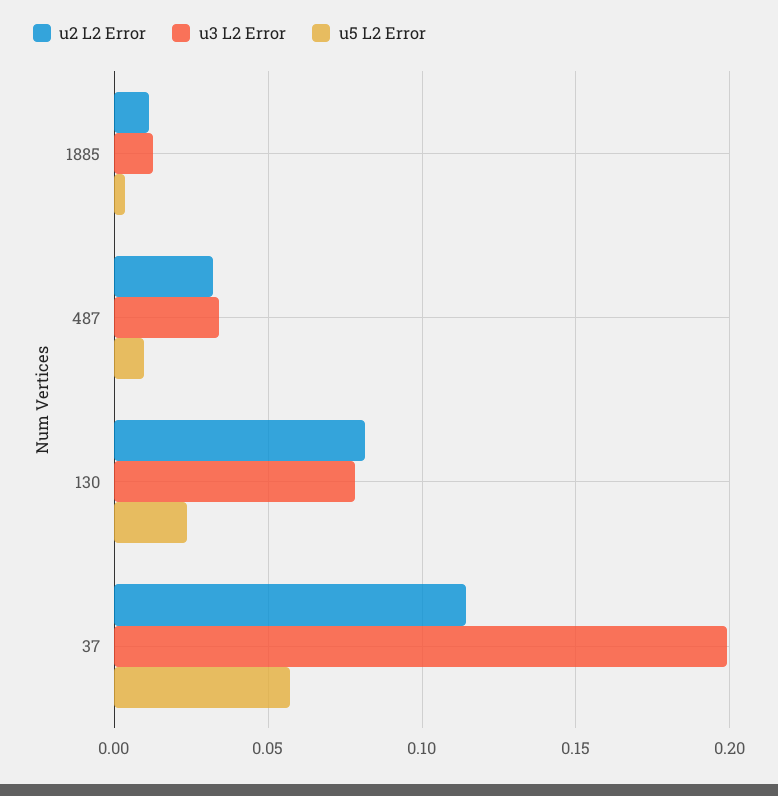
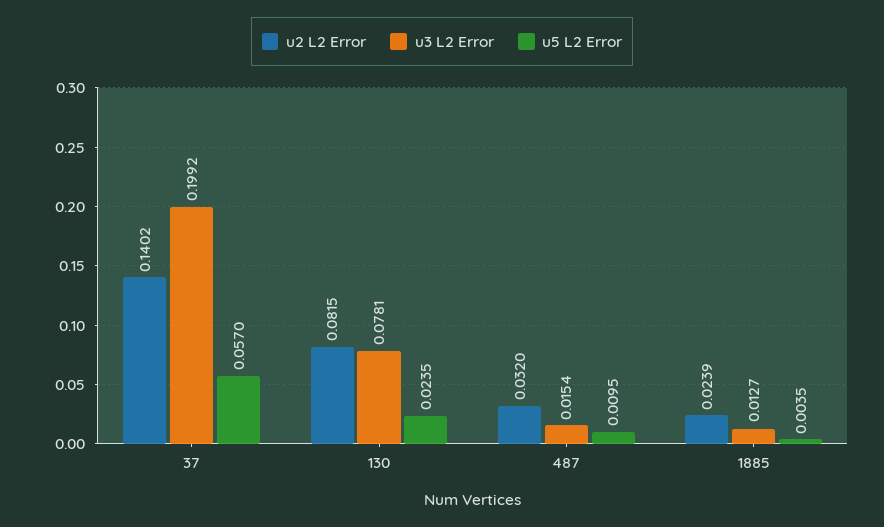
  {
    "u2 L2 Error": {
-     "1885": 0.01,
+     "1885": 0.0239,
      "487": 0.032,
      "130": 0.0815,
-     "37": 0.115
+     "37": 0.1402
    },
    "u3 L2 Error": {
      "1885": 0.0127,
-     "487": 0.035,
+     "487": 0.0154,
      "130": 0.0781,
      "37": 0.1992
    },
    "u5 L2 Error": {
      "1885": 0.0035,
      "487": 0.0095,
      "130": 0.0235,
      "37": 0.057
    }
  }

